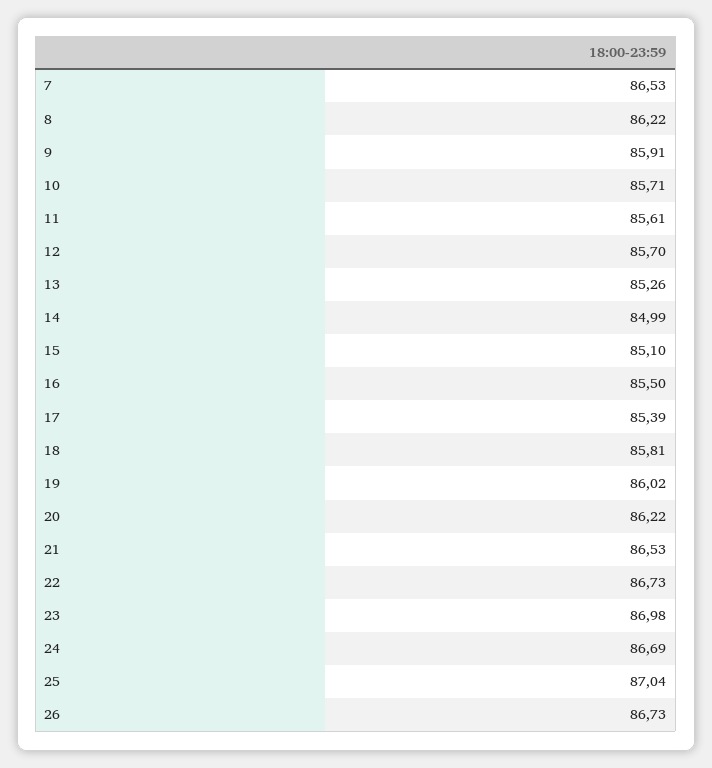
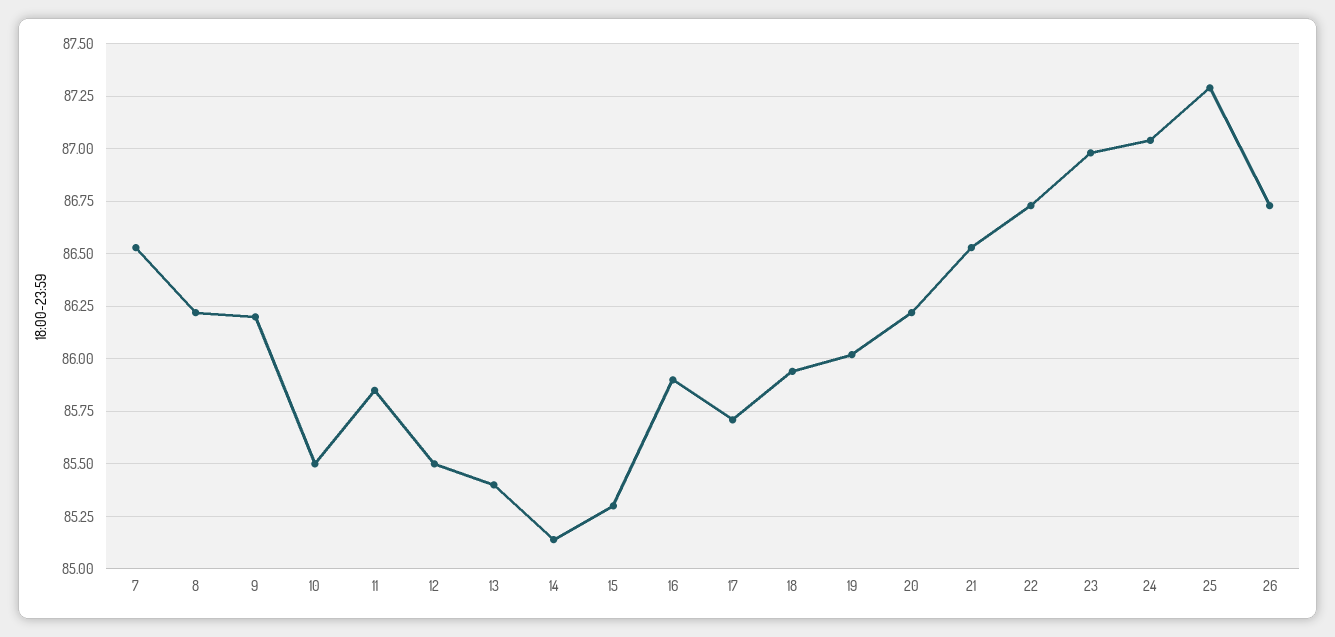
  {
    "7": 86.53,
    "8": 86.22,
-   "9": 85.91,
+   "9": 86.2,
-   "10": 85.71,
+   "10": 85.5,
-   "11": 85.61,
+   "11": 85.85,
-   "12": 85.7,
+   "12": 85.5,
-   "13": 85.26,
+   "13": 85.4,
-   "14": 84.99,
+   "14": 85.15,
-   "15": 85.1,
+   "15": 85.3,
-   "16": 85.5,
+   "16": 85.9,
-   "17": 85.39,
+   "17": 85.7,
-   "18": 85.81,
+   "18": 85.95,
    "19": 86.02,
    "20": 86.22,
    "21": 86.53,
    "22": 86.73,
    "23": 86.98,
-   "24": 86.69,
+   "24": 87.05,
-   "25": 87.04,
+   "25": 87.3,
    "26": 86.73
  }

